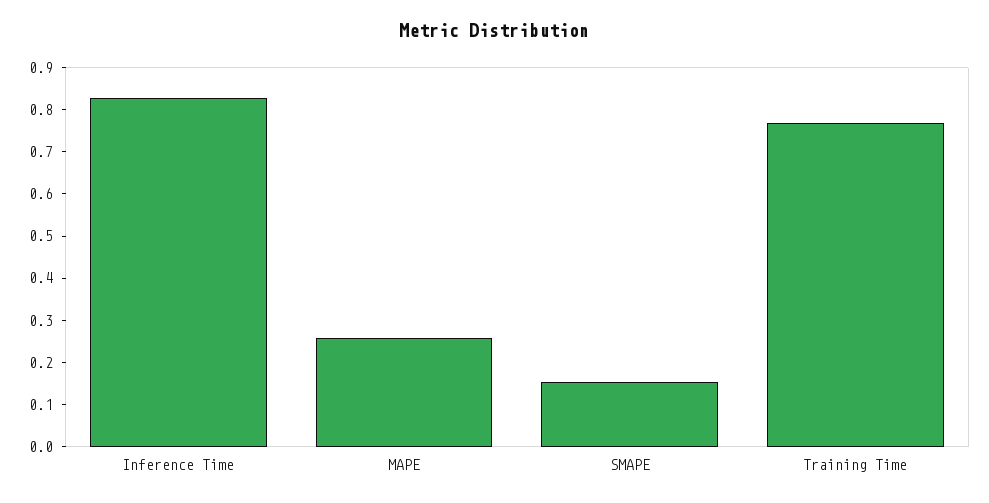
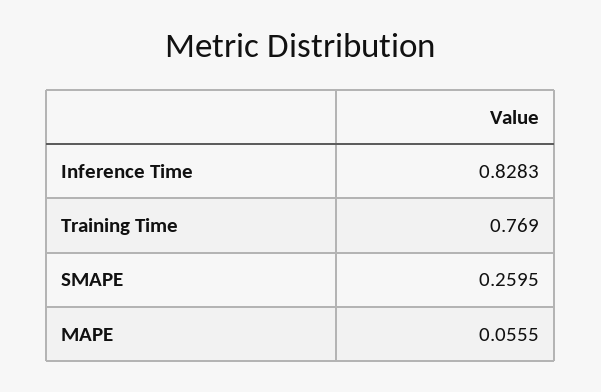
  {
    "Inference Time": 0.8283,
-   "MAPE": 0.26,
+   "MAPE": 0.0555,
-   "SMAPE": 0.16,
+   "SMAPE": 0.2595,
    "Training Time": 0.769
  }

